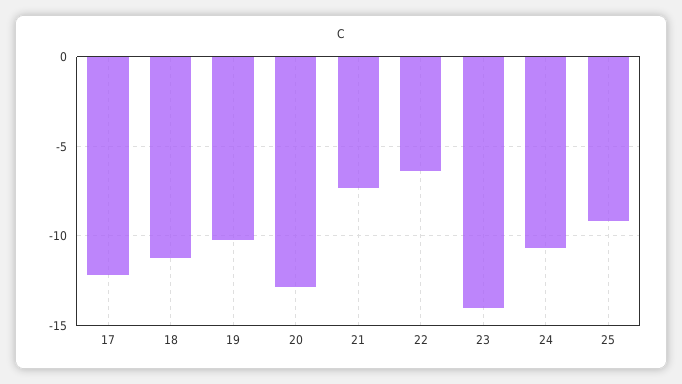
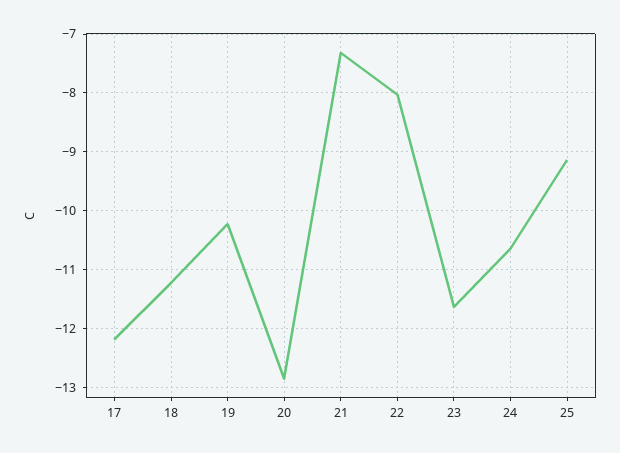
  {
    "17": -12.2,
    "18": -11.2,
    "19": -10.2,
    "20": -12.8,
    "21": -7.4,
-   "22": -6.5,
+   "22": -8,
-   "23": -14,
+   "23": -11.6,
    "24": -10.6,
    "25": -9.2
  }

